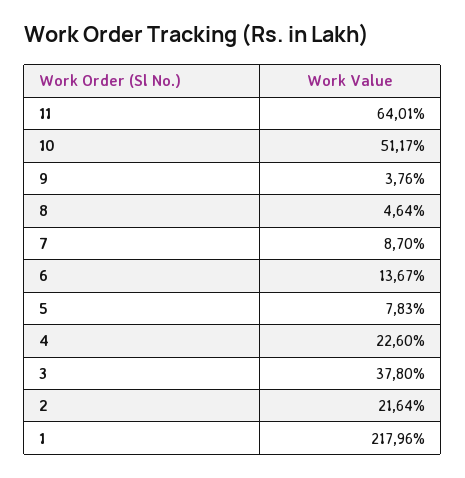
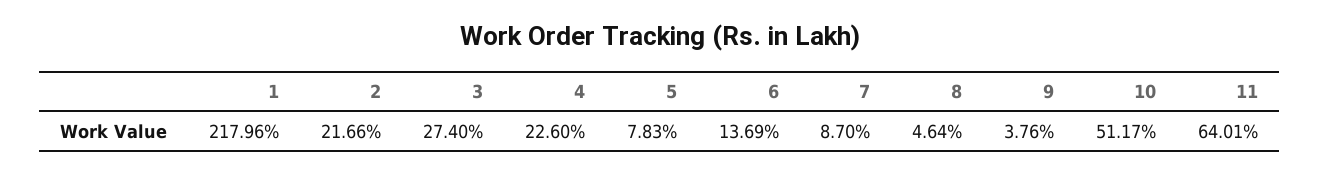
  {
    "11": 64.01,
    "10": 51.17,
    "9": 3.76,
    "8": 4.64,
    "7": 8.7,
-   "6": 13.67,
+   "6": 13.69,
    "5": 7.83,
    "4": 22.6,
-   "3": 37.8,
+   "3": 27.4,
-   "2": 21.64,
+   "2": 21.66,
    "1": 217.96
  }

